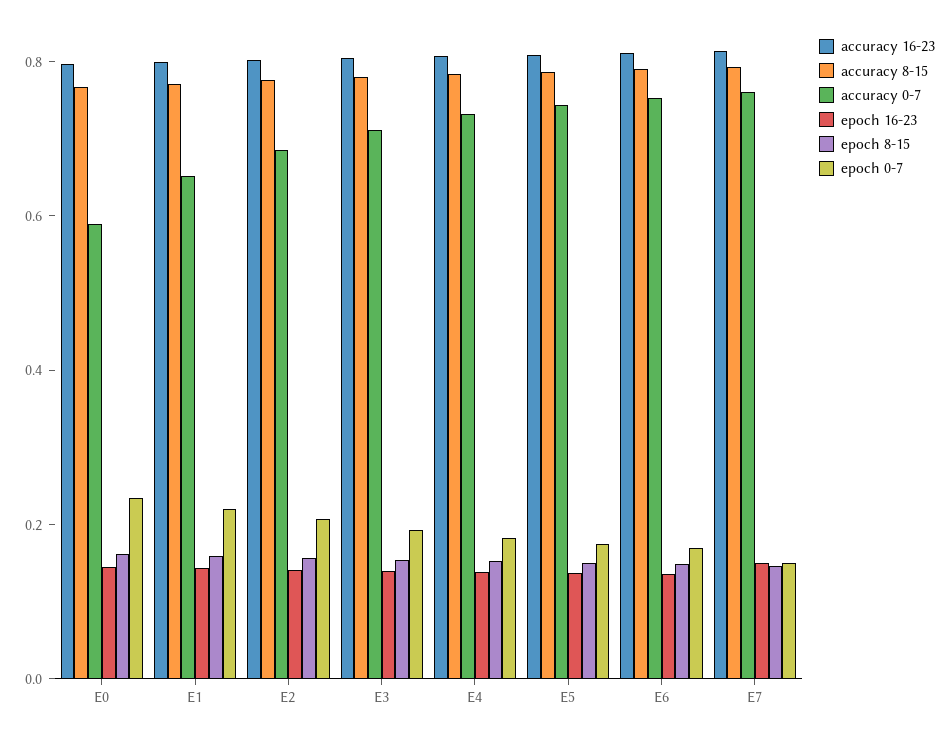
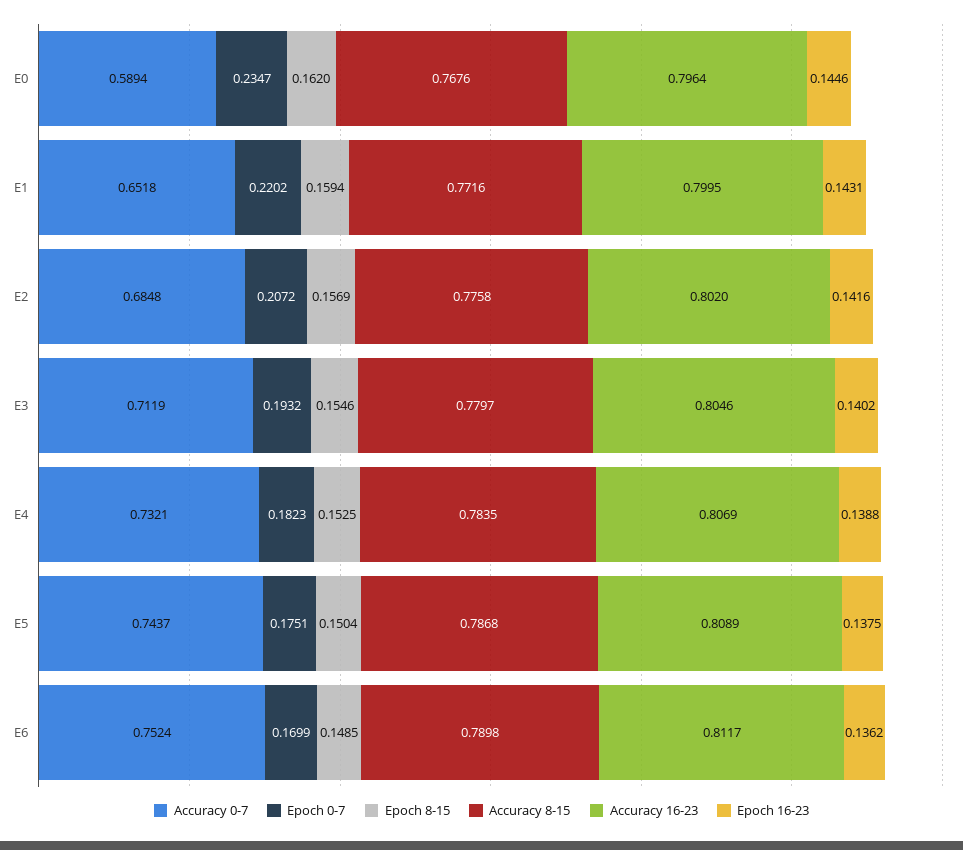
  {
    "accuracy 16-23": {
      "E0": 0.7964,
      "E1": 0.7995,
      "E2": 0.802,
      "E3": 0.8046,
      "E4": 0.8069,
      "E5": 0.8089,
-     "E6": 0.8117,
+     "E6": 0.8117
-     "E7": 0.8
    },
    "accuracy 8-15": {
      "E0": 0.7676,
      "E1": 0.7716,
      "E2": 0.7758,
      "E3": 0.7797,
      "E4": 0.7835,
      "E5": 0.7868,
-     "E6": 0.7898,
+     "E6": 0.7898
-     "E7": 0.8
    },
    "accuracy 0-7": {
      "E0": 0.5894,
      "E1": 0.6518,
      "E2": 0.6848,
      "E3": 0.7119,
      "E4": 0.7321,
      "E5": 0.7437,
-     "E6": 0.7524,
+     "E6": 0.7524
-     "E7": 0.75
    },
    "epoch 16-23": {
      "E0": 0.1446,
      "E1": 0.1431,
      "E2": 0.1416,
      "E3": 0.1402,
      "E4": 0.1388,
      "E5": 0.1375,
-     "E6": 0.1362,
+     "E6": 0.1362
-     "E7": 0.15
    },
    "epoch 8-15": {
      "E0": 0.162,
      "E1": 0.1594,
      "E2": 0.1569,
      "E3": 0.1546,
      "E4": 0.1525,
      "E5": 0.1504,
-     "E6": 0.1485,
+     "E6": 0.1485
-     "E7": 0.15
    },
    "epoch 0-7": {
      "E0": 0.2347,
      "E1": 0.2202,
      "E2": 0.2072,
      "E3": 0.1932,
      "E4": 0.1823,
      "E5": 0.1751,
-     "E6": 0.1699,
+     "E6": 0.1699
-     "E7": 0.15
    }
  }

